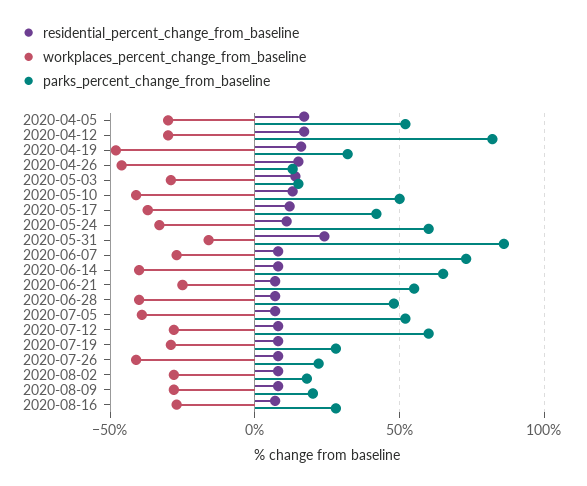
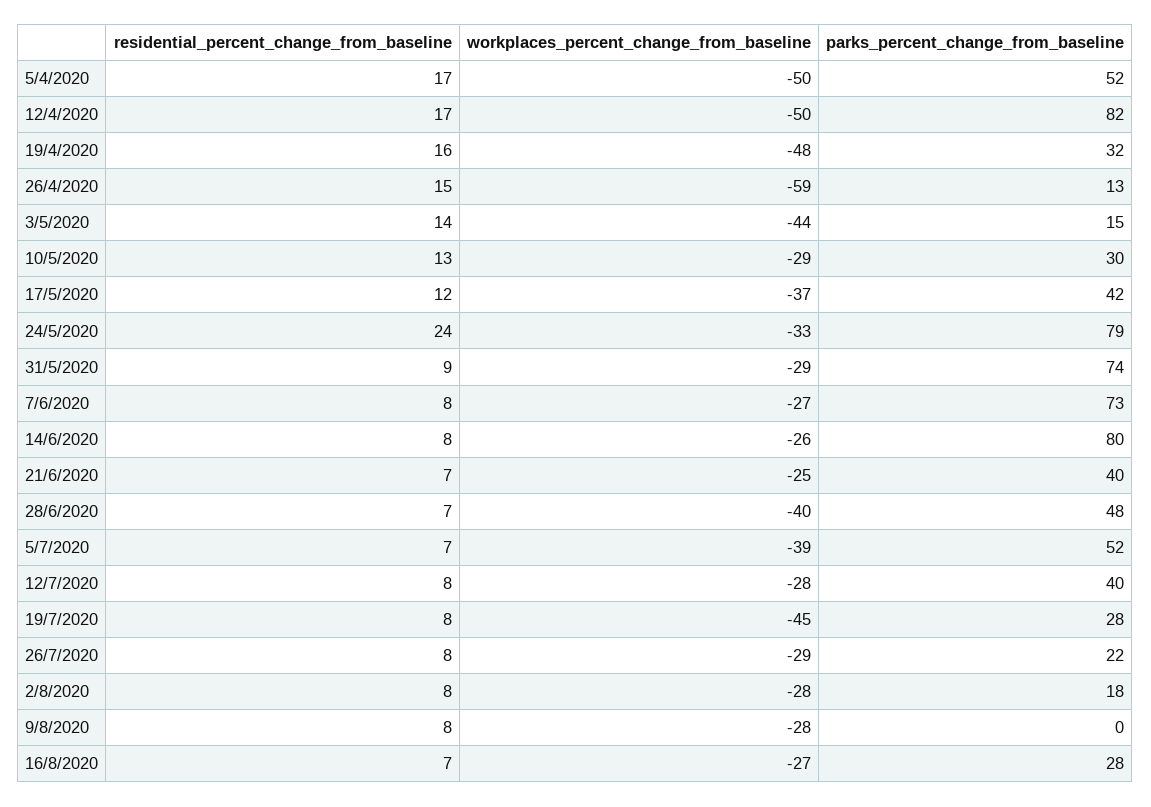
  {
    "residential_percent_change_from_baseline": {
      "2020-04-05": 17,
      "2020-04-12": 17,
      "2020-04-19": 16,
      "2020-04-26": 15,
      "2020-05-03": 14,
      "2020-05-10": 13,
      "2020-05-17": 12,
-     "2020-05-24": 10,
+     "2020-05-24": 24,
-     "2020-05-31": 25,
+     "2020-05-31": 9,
      "2020-06-07": 8,
      "2020-06-14": 8,
      "2020-06-21": 7,
      "2020-06-28": 7,
      "2020-07-05": 7,
      "2020-07-12": 8,
      "2020-07-19": 8,
      "2020-07-26": 8,
      "2020-08-02": 8,
      "2020-08-09": 8,
      "2020-08-16": 7
    },
    "workplaces_percent_change_from_baseline": {
-     "2020-04-05": -30,
+     "2020-04-05": -50,
-     "2020-04-12": -30,
+     "2020-04-12": -50,
      "2020-04-19": -48,
-     "2020-04-26": -45,
+     "2020-04-26": -59,
-     "2020-05-03": -30,
+     "2020-05-03": -44,
-     "2020-05-10": -40,
+     "2020-05-10": -29,
      "2020-05-17": -37,
      "2020-05-24": -33,
-     "2020-05-31": -15,
+     "2020-05-31": -29,
      "2020-06-07": -27,
-     "2020-06-14": -40,
+     "2020-06-14": -26,
      "2020-06-21": -25,
      "2020-06-28": -40,
      "2020-07-05": -39,
      "2020-07-12": -28,
-     "2020-07-19": -30,
+     "2020-07-19": -45,
-     "2020-07-26": -40,
+     "2020-07-26": -29,
      "2020-08-02": -28,
      "2020-08-09": -28,
      "2020-08-16": -27
    },
    "parks_percent_change_from_baseline": {
      "2020-04-05": 52,
      "2020-04-12": 82,
      "2020-04-19": 32,
      "2020-04-26": 13,
      "2020-05-03": 15,
-     "2020-05-10": 50,
+     "2020-05-10": 30,
      "2020-05-17": 42,
-     "2020-05-24": 60,
+     "2020-05-24": 79,
-     "2020-05-31": 85,
+     "2020-05-31": 74,
      "2020-06-07": 73,
-     "2020-06-14": 65,
+     "2020-06-14": 80,
-     "2020-06-21": 55,
+     "2020-06-21": 40,
      "2020-06-28": 48,
      "2020-07-05": 52,
-     "2020-07-12": 60,
+     "2020-07-12": 40,
      "2020-07-19": 28,
      "2020-07-26": 22,
      "2020-08-02": 18,
-     "2020-08-09": 20,
+     "2020-08-09": 0,
      "2020-08-16": 28
    }
  }

